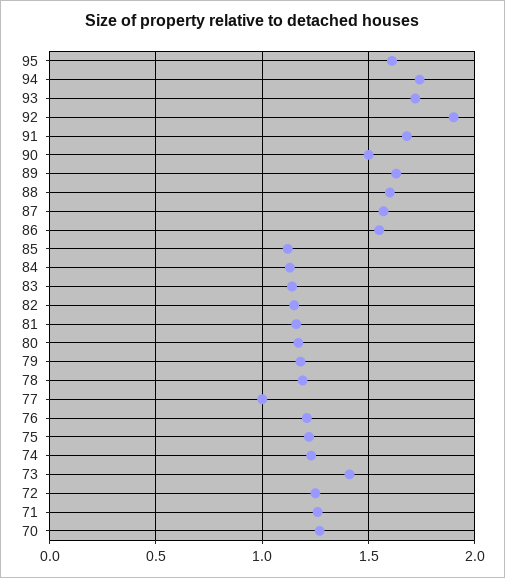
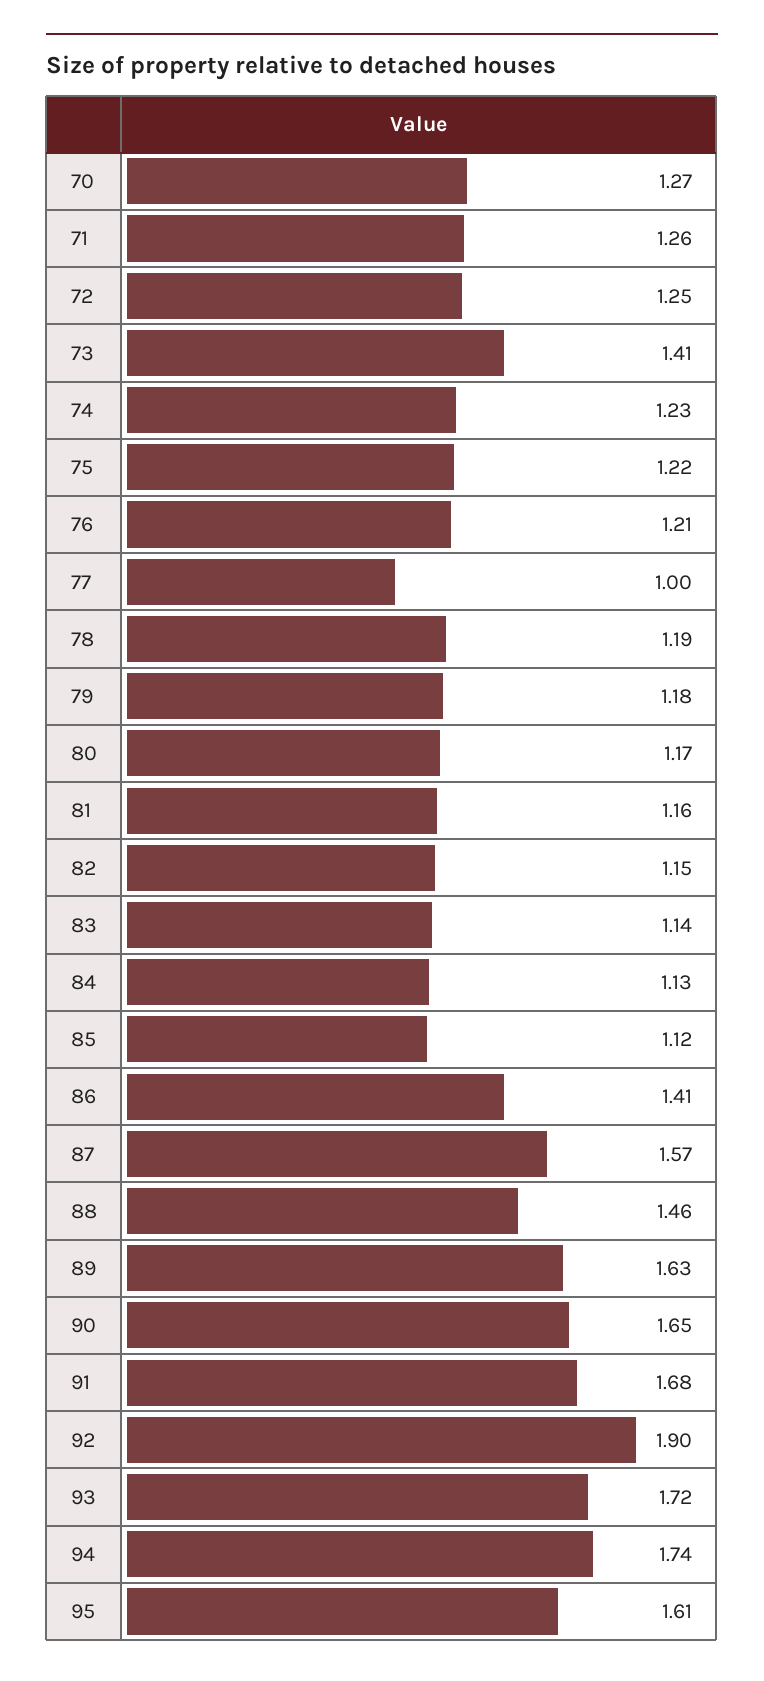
  {
    "95": 1.61,
    "94": 1.74,
    "93": 1.72,
    "92": 1.9,
    "91": 1.68,
-   "90": 1.5,
+   "90": 1.65,
    "89": 1.63,
-   "88": 1.6,
+   "88": 1.46,
    "87": 1.57,
-   "86": 1.55,
+   "86": 1.41,
    "85": 1.12,
    "84": 1.13,
    "83": 1.14,
    "82": 1.15,
    "81": 1.16,
    "80": 1.17,
    "79": 1.18,
    "78": 1.19,
    "77": 1,
    "76": 1.21,
    "75": 1.22,
    "74": 1.23,
    "73": 1.41,
    "72": 1.25,
    "71": 1.26,
    "70": 1.27
  }

